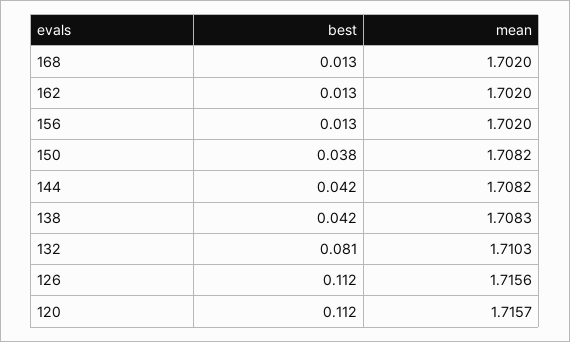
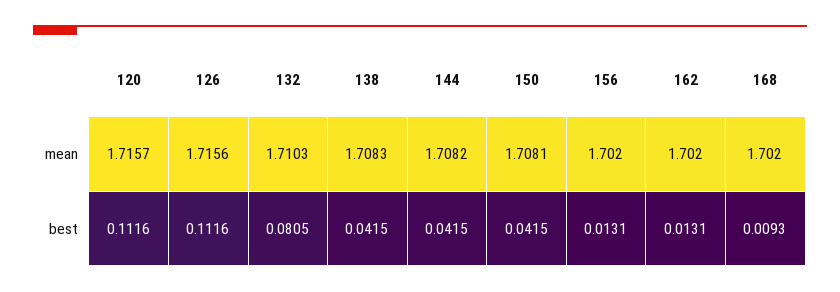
  {
    "best": {
-     "168": 0.013,
+     "168": 0.0093,
      "162": 0.0131,
      "156": 0.0131,
-     "150": 0.038,
+     "150": 0.0415,
      "144": 0.0415,
      "138": 0.0415,
      "132": 0.0805,
      "126": 0.1116,
      "120": 0.1116
    },
    "mean": {
      "168": 1.702,
      "162": 1.702,
      "156": 1.702,
-     "150": 1.7082,
+     "150": 1.7081,
      "144": 1.7082,
      "138": 1.7083,
      "132": 1.7103,
      "126": 1.7156,
      "120": 1.7157
    }
  }

